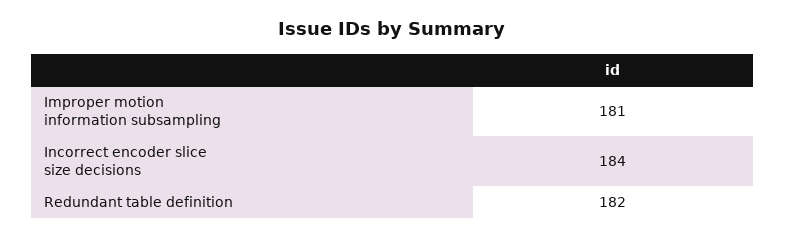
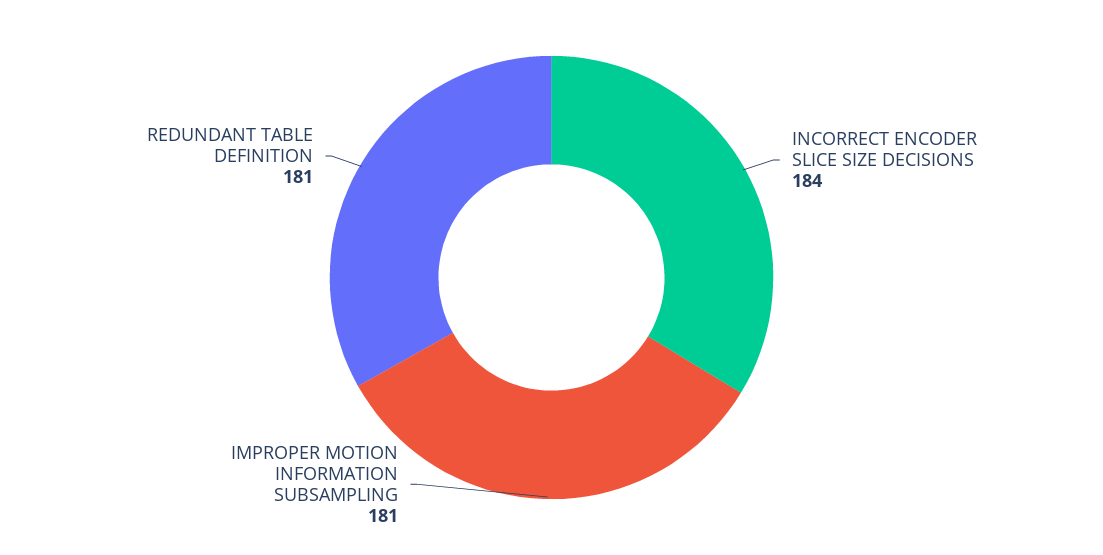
  {
    "Improper motion information subsampling": 181,
    "Incorrect encoder slice size decisions": 184,
-   "Redundant table definition": 182
+   "Redundant table definition": 181
  }

